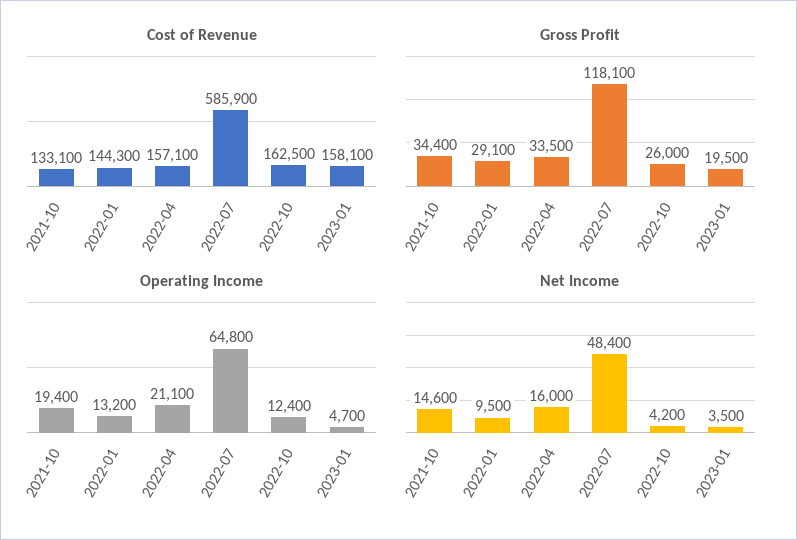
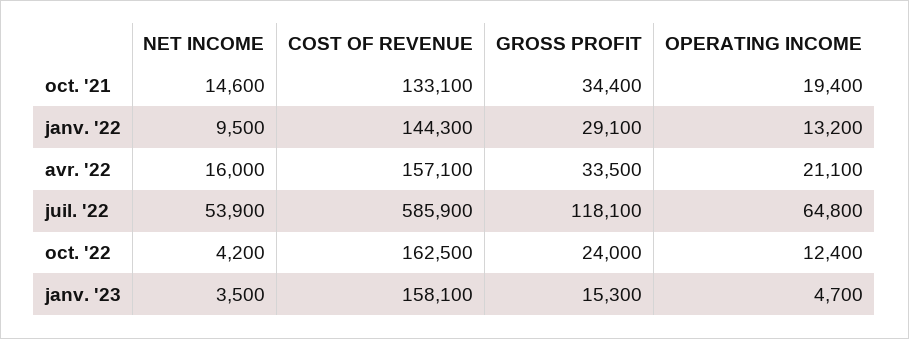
  {
    "Cost of Revenue": {
      "2021-10": 133100,
      "2022-01": 144300,
      "2022-04": 157100,
      "2022-07": 585900,
      "2022-10": 162500,
      "2023-01": 158100
    },
    "Gross Profit": {
      "2021-10": 34400,
      "2022-01": 29100,
      "2022-04": 33500,
      "2022-07": 118100,
-     "2022-10": 26000,
+     "2022-10": 24000,
-     "2023-01": 19500
+     "2023-01": 15300
    },
    "Operating Income": {
      "2021-10": 19400,
      "2022-01": 13200,
      "2022-04": 21100,
      "2022-07": 64800,
      "2022-10": 12400,
      "2023-01": 4700
    },
    "Net Income": {
      "2021-10": 14600,
      "2022-01": 9500,
      "2022-04": 16000,
-     "2022-07": 48400,
+     "2022-07": 53900,
      "2022-10": 4200,
      "2023-01": 3500
    }
  }

